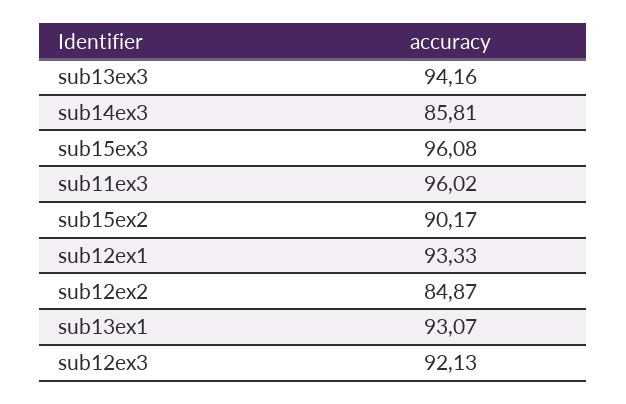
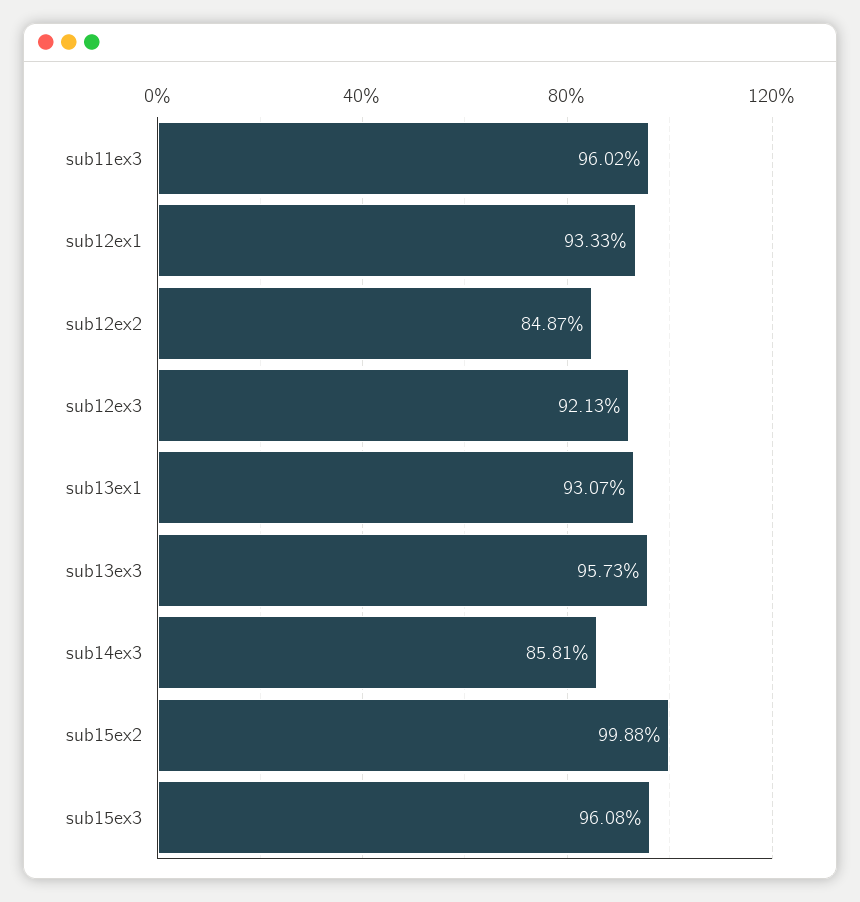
  {
-   "sub13ex3": 94.16,
+   "sub13ex3": 95.73,
    "sub14ex3": 85.81,
    "sub15ex3": 96.08,
    "sub11ex3": 96.02,
-   "sub15ex2": 90.17,
+   "sub15ex2": 99.88,
    "sub12ex1": 93.33,
    "sub12ex2": 84.87,
    "sub13ex1": 93.07,
    "sub12ex3": 92.13
  }

